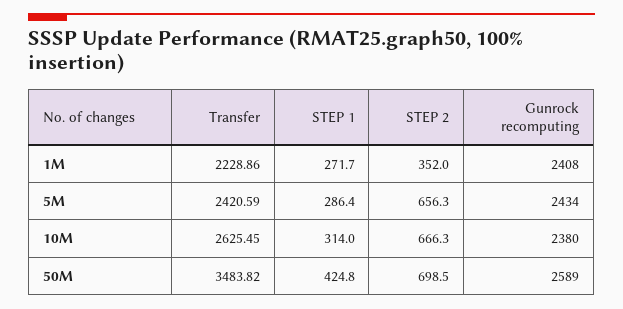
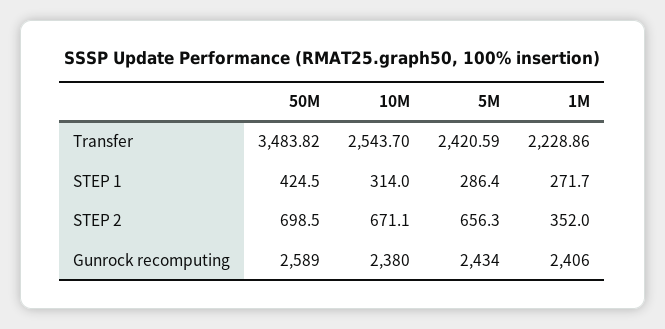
  {
    "Transfer": {
      "1M": 2228.86,
      "5M": 2420.59,
-     "10M": 2625.45,
+     "10M": 2543.7,
      "50M": 3483.82
    },
    "STEP 1": {
      "1M": 271.7,
      "5M": 286.4,
      "10M": 314,
-     "50M": 424.8
+     "50M": 424.5
    },
    "STEP 2": {
      "1M": 352,
      "5M": 656.3,
-     "10M": 666.3,
+     "10M": 671.1,
      "50M": 698.5
    },
    "Gunrock recomputing": {
-     "1M": 2408,
+     "1M": 2406,
      "5M": 2434,
      "10M": 2380,
      "50M": 2589
    }
  }

